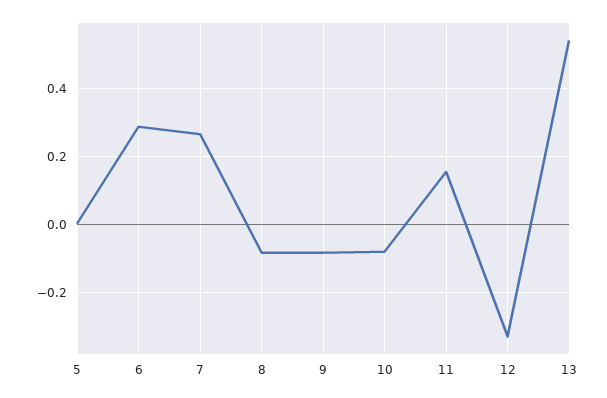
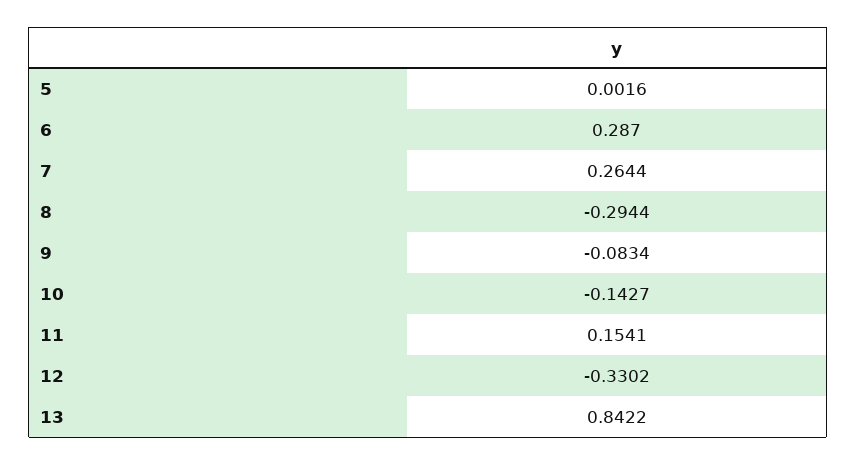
  {
    "5": 0.0016,
    "6": 0.287,
    "7": 0.2644,
-   "8": -0.08,
+   "8": -0.2944,
    "9": -0.0834,
-   "10": -0.08,
+   "10": -0.1427,
    "11": 0.1541,
    "12": -0.3302,
-   "13": 0.54
+   "13": 0.8422
  }

